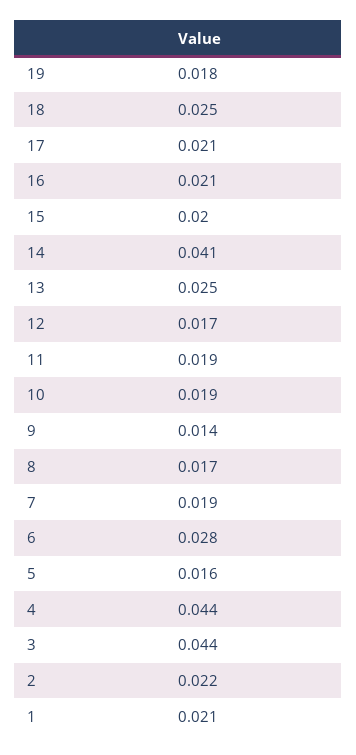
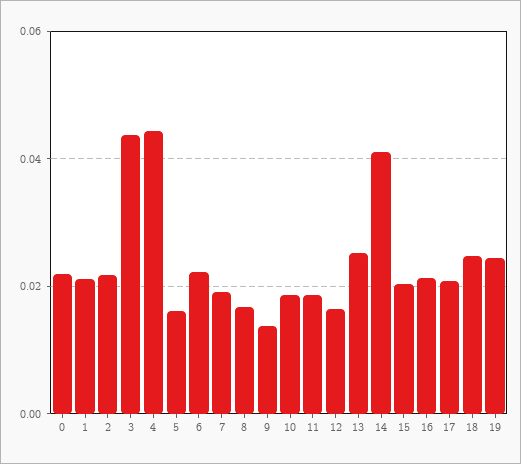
  {
-   "19": 0.018,
+   "19": 0.024,
    "18": 0.025,
    "17": 0.021,
    "16": 0.021,
    "15": 0.02,
    "14": 0.041,
    "13": 0.025,
    "12": 0.017,
    "11": 0.019,
    "10": 0.019,
    "9": 0.014,
    "8": 0.017,
    "7": 0.019,
-   "6": 0.028,
+   "6": 0.022,
    "5": 0.016,
    "4": 0.044,
    "3": 0.044,
    "2": 0.022,
-   "1": 0.021
+   "1": 0.021,
+   "0": 0.022
  }

